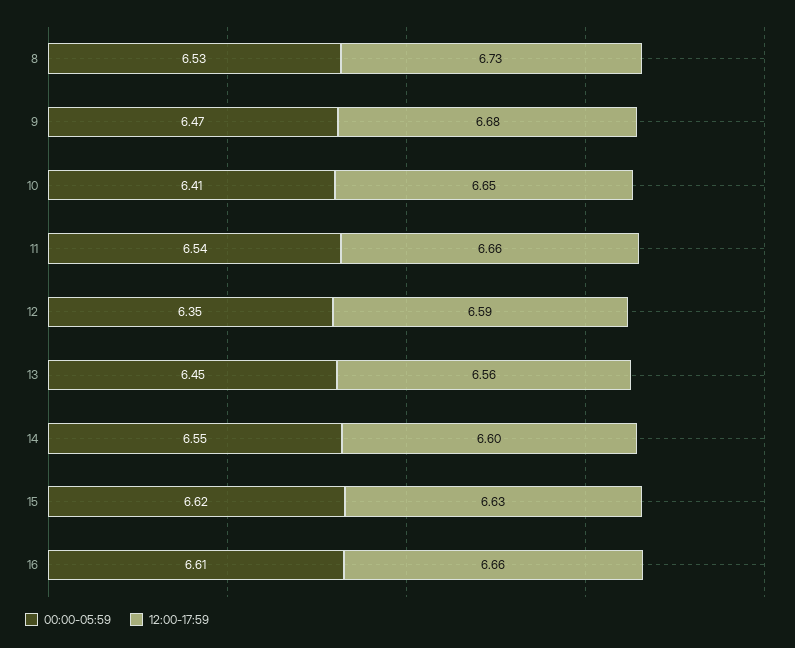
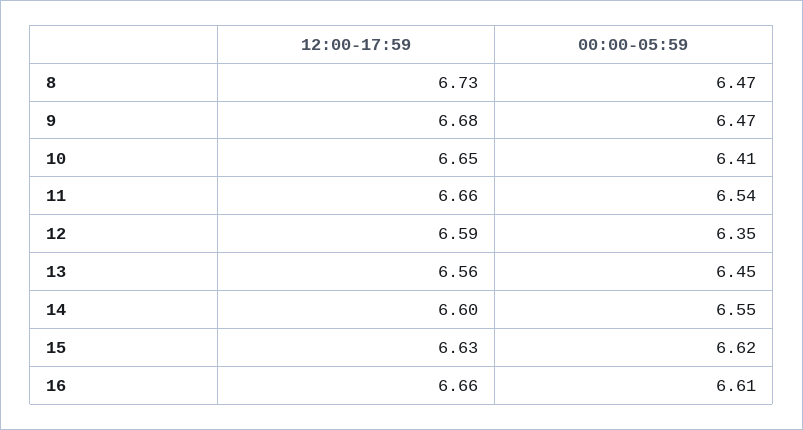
  {
    "00:00-05:59": {
-     "8": 6.53,
+     "8": 6.47,
      "9": 6.47,
      "10": 6.41,
      "11": 6.54,
      "12": 6.35,
      "13": 6.45,
      "14": 6.55,
      "15": 6.62,
      "16": 6.61
    },
    "12:00-17:59": {
      "8": 6.73,
      "9": 6.68,
      "10": 6.65,
      "11": 6.66,
      "12": 6.59,
      "13": 6.56,
      "14": 6.6,
      "15": 6.63,
      "16": 6.66
    }
  }

